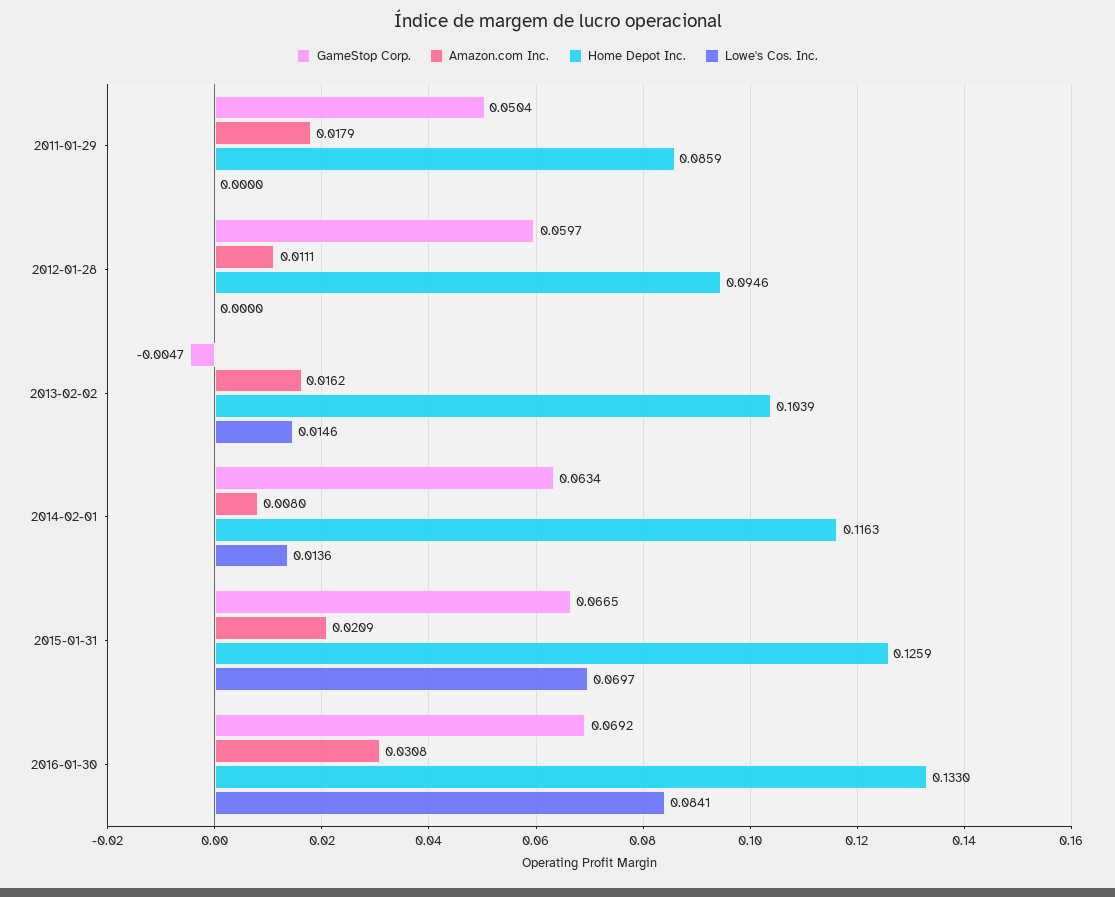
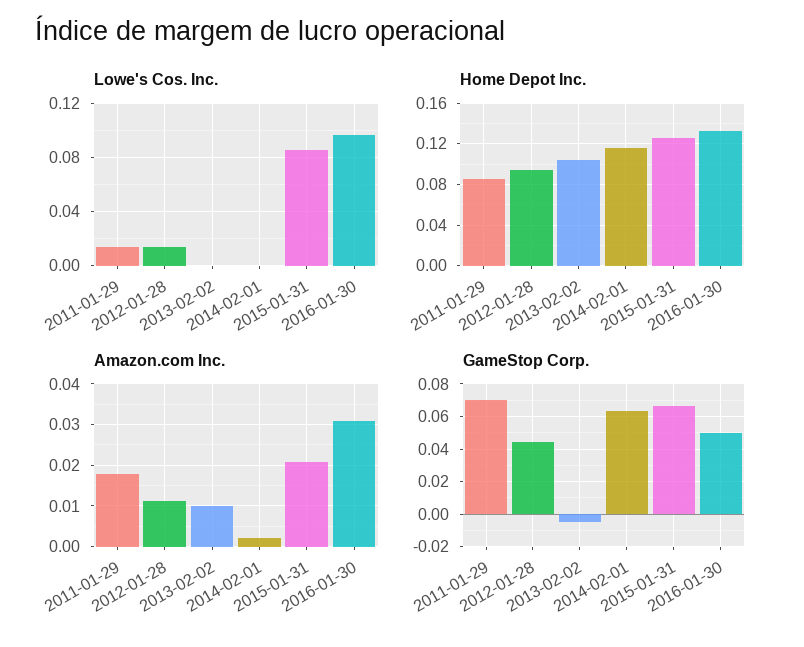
  {
    "GameStop Corp.": {
-     "2011-01-29": 0.0504,
+     "2011-01-29": 0.07,
-     "2012-01-28": 0.0597,
+     "2012-01-28": 0.045,
      "2013-02-02": -0.0047,
      "2014-02-01": 0.0634,
      "2015-01-31": 0.0665,
-     "2016-01-30": 0.0692
+     "2016-01-30": 0.05
    },
    "Amazon.com Inc.": {
      "2011-01-29": 0.0179,
      "2012-01-28": 0.0111,
-     "2013-02-02": 0.0162,
+     "2013-02-02": 0.01,
-     "2014-02-01": 0.008,
+     "2014-02-01": 0.002,
      "2015-01-31": 0.0209,
      "2016-01-30": 0.0308
    },
    "Home Depot Inc.": {
      "2011-01-29": 0.0859,
      "2012-01-28": 0.0946,
      "2013-02-02": 0.1039,
      "2014-02-01": 0.1163,
      "2015-01-31": 0.1259,
      "2016-01-30": 0.133
    },
    "Lowe's Cos. Inc.": {
-     "2011-01-29": 0,
+     "2011-01-29": 0.015,
-     "2012-01-28": 0,
+     "2012-01-28": 0.015,
-     "2013-02-02": 0.0146,
+     "2013-02-02": 0,
-     "2014-02-01": 0.0136,
+     "2014-02-01": 0,
-     "2015-01-31": 0.0697,
+     "2015-01-31": 0.085,
-     "2016-01-30": 0.0841
+     "2016-01-30": 0.095
    }
  }

